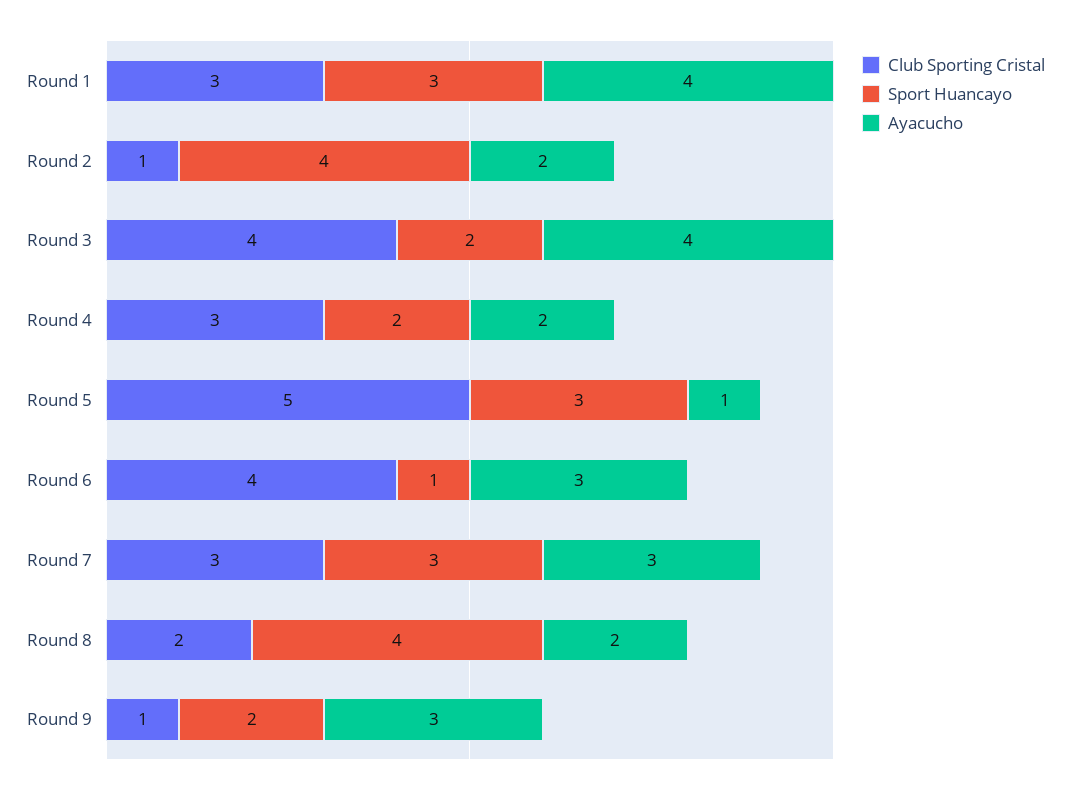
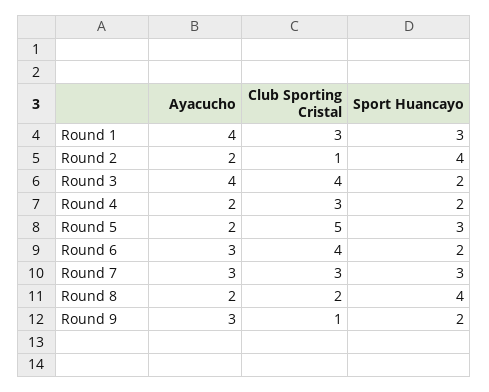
  {
    "Club Sporting Cristal": {
      "Round 1": 3,
      "Round 2": 1,
      "Round 3": 4,
      "Round 4": 3,
      "Round 5": 5,
      "Round 6": 4,
      "Round 7": 3,
      "Round 8": 2,
      "Round 9": 1
    },
    "Sport Huancayo": {
      "Round 1": 3,
      "Round 2": 4,
      "Round 3": 2,
      "Round 4": 2,
      "Round 5": 3,
-     "Round 6": 1,
+     "Round 6": 2,
      "Round 7": 3,
      "Round 8": 4,
      "Round 9": 2
    },
    "Ayacucho": {
      "Round 1": 4,
      "Round 2": 2,
      "Round 3": 4,
      "Round 4": 2,
-     "Round 5": 1,
+     "Round 5": 2,
      "Round 6": 3,
      "Round 7": 3,
      "Round 8": 2,
      "Round 9": 3
    }
  }

